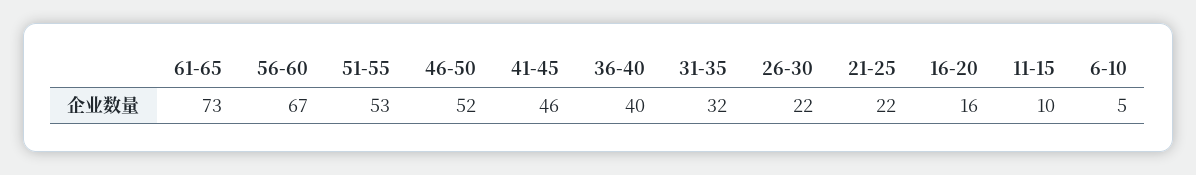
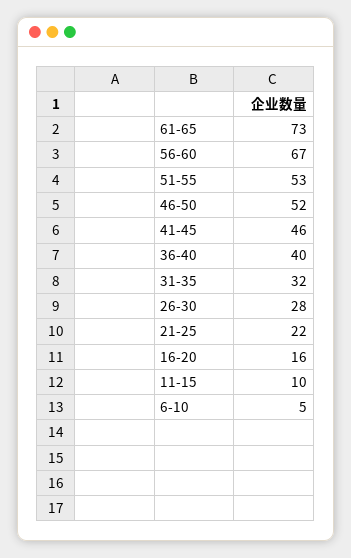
  {
    "61-65": 73,
    "56-60": 67,
    "51-55": 53,
    "46-50": 52,
    "41-45": 46,
    "36-40": 40,
    "31-35": 32,
-   "26-30": 22,
+   "26-30": 28,
    "21-25": 22,
    "16-20": 16,
    "11-15": 10,
    "6-10": 5
  }

